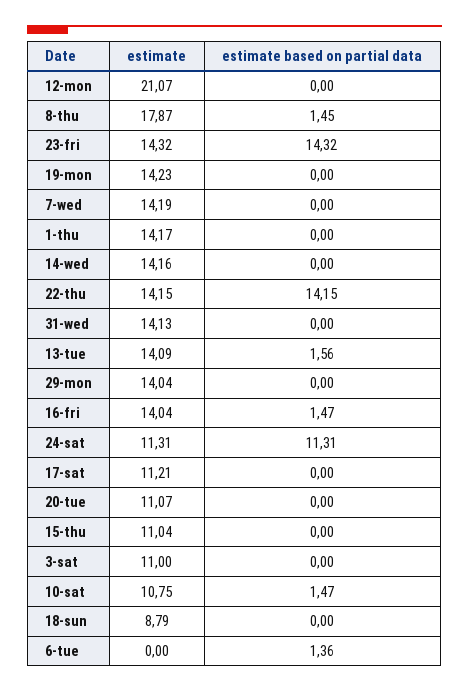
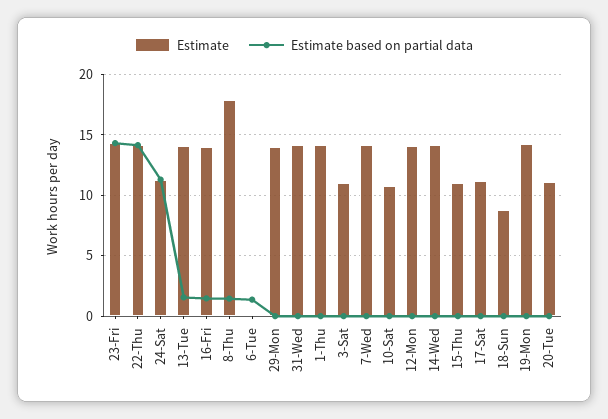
  {
    "estimate": {
-     "12-mon": 21.07,
+     "12-mon": 14,
      "8-thu": 17.87,
      "23-fri": 14.32,
      "19-mon": 14.23,
      "7-wed": 14.19,
      "1-thu": 14.17,
      "14-wed": 14.16,
      "22-thu": 14.15,
      "31-wed": 14.13,
      "13-tue": 14.09,
      "29-mon": 14.04,
      "16-fri": 14.04,
      "24-sat": 11.31,
      "17-sat": 11.21,
      "20-tue": 11.07,
      "15-thu": 11.04,
      "3-sat": 11,
      "10-sat": 10.75,
      "18-sun": 8.79,
      "6-tue": 0
    },
    "estimate based on partial data": {
      "12-mon": 0,
      "8-thu": 1.45,
      "23-fri": 14.32,
      "19-mon": 0,
      "7-wed": 0,
      "1-thu": 0,
      "14-wed": 0,
      "22-thu": 14.15,
      "31-wed": 0,
      "13-tue": 1.56,
      "29-mon": 0,
      "16-fri": 1.47,
      "24-sat": 11.31,
      "17-sat": 0,
      "20-tue": 0,
      "15-thu": 0,
      "3-sat": 0,
-     "10-sat": 1.47,
+     "10-sat": 0,
      "18-sun": 0,
      "6-tue": 1.36
    }
  }

